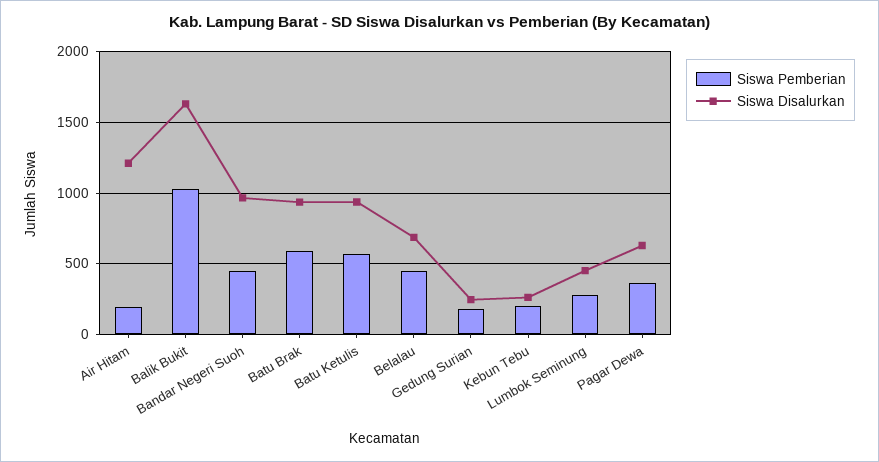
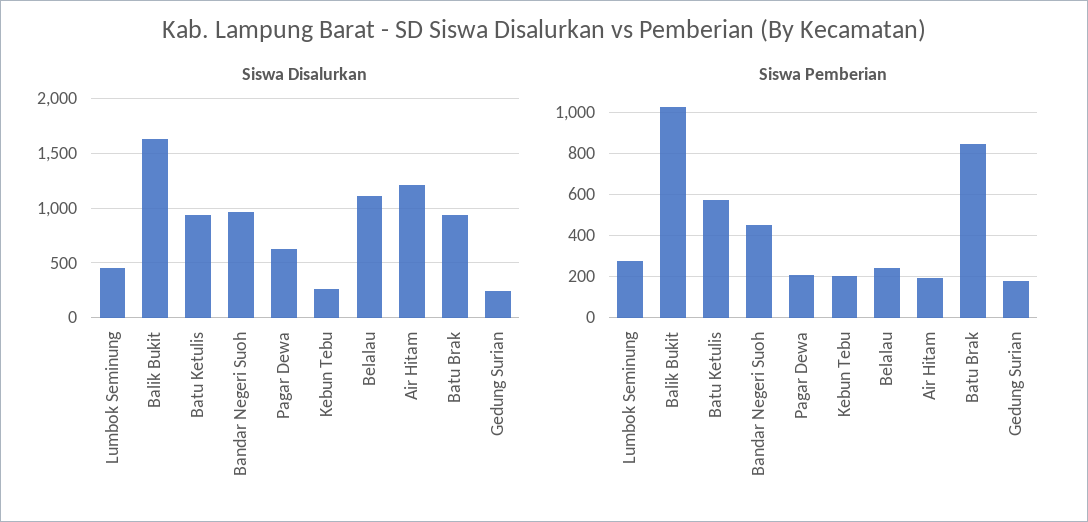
  {
    "Siswa Pemberian": {
      "Air Hitam": 200,
      "Balik Bukit": 1050,
      "Bandar Negeri Suoh": 450,
-     "Batu Brak": 600,
+     "Batu Brak": 850,
      "Batu Ketulis": 550,
-     "Belalau": 450,
+     "Belalau": 250,
      "Gedung Surian": 200,
      "Kebun Tebu": 200,
      "Lumbok Seminung": 300,
-     "Pagar Dewa": 350
+     "Pagar Dewa": 200
    },
    "Siswa Disalurkan": {
      "Air Hitam": 1200,
      "Balik Bukit": 1650,
      "Bandar Negeri Suoh": 950,
      "Batu Brak": 950,
      "Batu Ketulis": 950,
-     "Belalau": 700,
+     "Belalau": 1100,
      "Gedung Surian": 250,
      "Kebun Tebu": 250,
      "Lumbok Seminung": 450,
      "Pagar Dewa": 650
    }
  }

